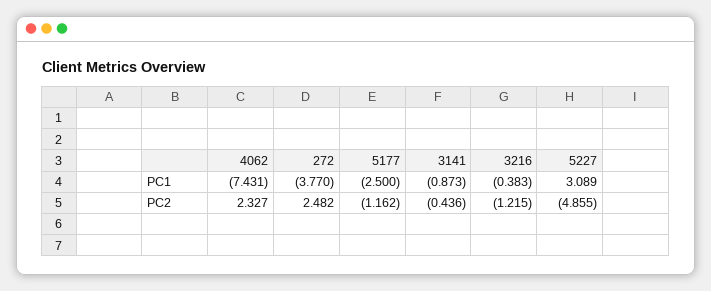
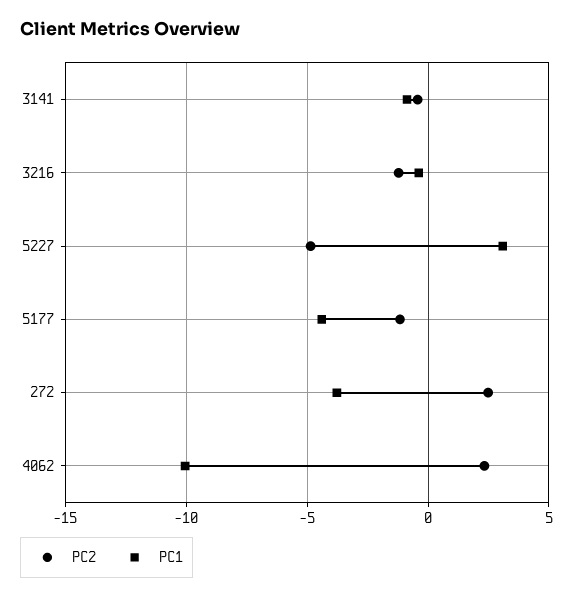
  {
    "PC1": {
-     "4062": -7.431,
+     "4062": -10,
      "272": -3.77,
-     "5177": -2.5,
+     "5177": -4.5,
      "3141": -0.873,
      "3216": -0.383,
      "5227": 3.089
    },
    "PC2": {
      "4062": 2.327,
      "272": 2.482,
      "5177": -1.162,
      "3141": -0.436,
      "3216": -1.215,
      "5227": -4.855
    }
  }

